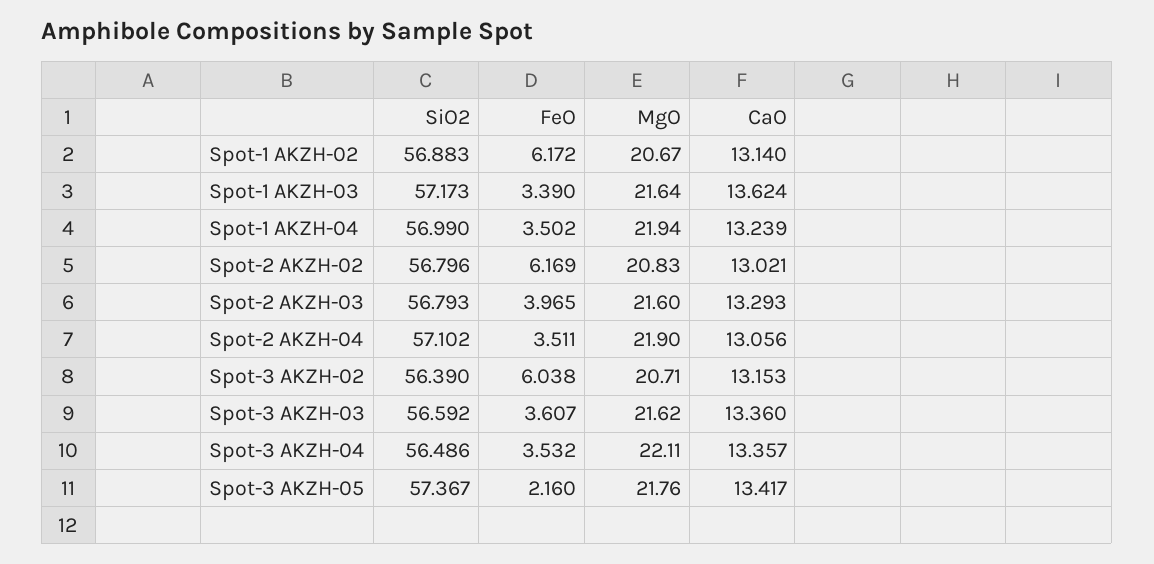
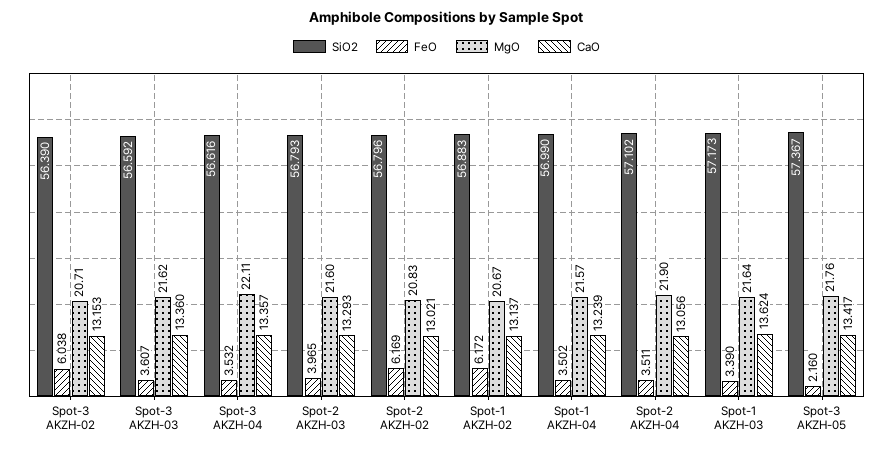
  {
    "SiO2": {
      "Spot-1 AKZH-02": 56.883,
      "Spot-1 AKZH-03": 57.173,
      "Spot-1 AKZH-04": 56.99,
      "Spot-2 AKZH-02": 56.796,
      "Spot-2 AKZH-03": 56.793,
      "Spot-2 AKZH-04": 57.102,
      "Spot-3 AKZH-02": 56.39,
      "Spot-3 AKZH-03": 56.592,
-     "Spot-3 AKZH-04": 56.486,
+     "Spot-3 AKZH-04": 56.616,
      "Spot-3 AKZH-05": 57.367
    },
    "FeO": {
      "Spot-1 AKZH-02": 6.172,
      "Spot-1 AKZH-03": 3.39,
      "Spot-1 AKZH-04": 3.502,
      "Spot-2 AKZH-02": 6.169,
      "Spot-2 AKZH-03": 3.965,
      "Spot-2 AKZH-04": 3.511,
      "Spot-3 AKZH-02": 6.038,
      "Spot-3 AKZH-03": 3.607,
      "Spot-3 AKZH-04": 3.532,
      "Spot-3 AKZH-05": 2.16
    },
    "MgO": {
      "Spot-1 AKZH-02": 20.67,
      "Spot-1 AKZH-03": 21.64,
-     "Spot-1 AKZH-04": 21.94,
+     "Spot-1 AKZH-04": 21.57,
      "Spot-2 AKZH-02": 20.83,
      "Spot-2 AKZH-03": 21.6,
      "Spot-2 AKZH-04": 21.9,
      "Spot-3 AKZH-02": 20.71,
      "Spot-3 AKZH-03": 21.62,
      "Spot-3 AKZH-04": 22.11,
      "Spot-3 AKZH-05": 21.76
    },
    "CaO": {
-     "Spot-1 AKZH-02": 13.14,
+     "Spot-1 AKZH-02": 13.137,
      "Spot-1 AKZH-03": 13.624,
      "Spot-1 AKZH-04": 13.239,
      "Spot-2 AKZH-02": 13.021,
      "Spot-2 AKZH-03": 13.293,
      "Spot-2 AKZH-04": 13.056,
      "Spot-3 AKZH-02": 13.153,
      "Spot-3 AKZH-03": 13.36,
      "Spot-3 AKZH-04": 13.357,
      "Spot-3 AKZH-05": 13.417
    }
  }

